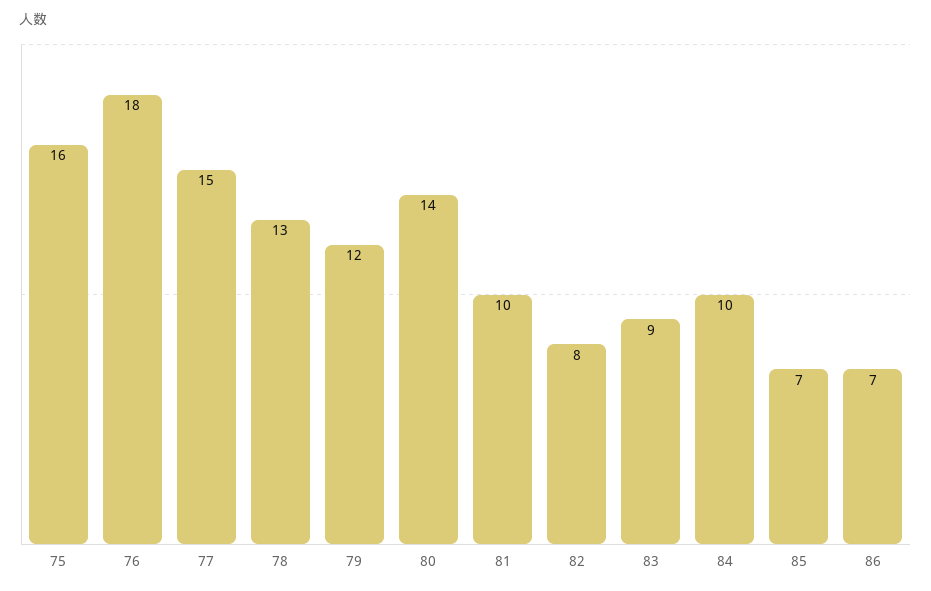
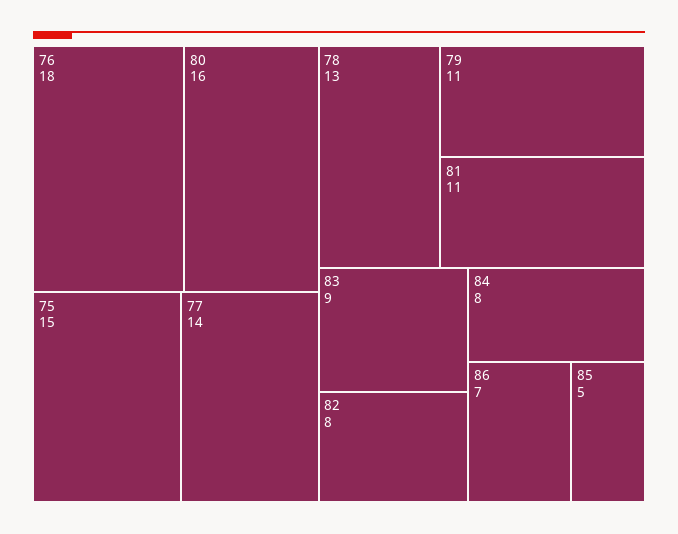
  {
-   "75": 16,
+   "75": 15,
    "76": 18,
-   "77": 15,
+   "77": 14,
    "78": 13,
-   "79": 12,
+   "79": 11,
-   "80": 14,
+   "80": 16,
-   "81": 10,
+   "81": 11,
    "82": 8,
    "83": 9,
-   "84": 10,
+   "84": 8,
-   "85": 7,
+   "85": 5,
    "86": 7
  }

